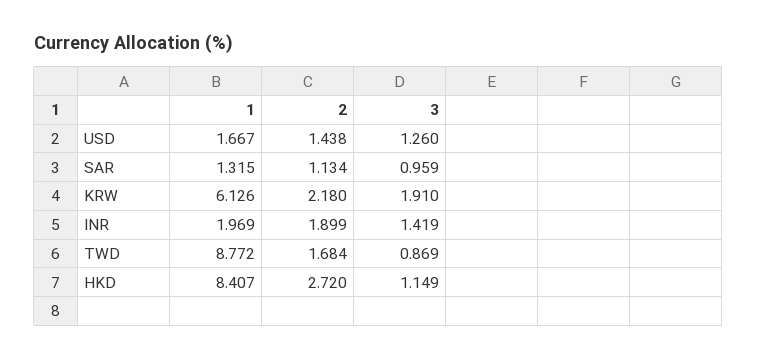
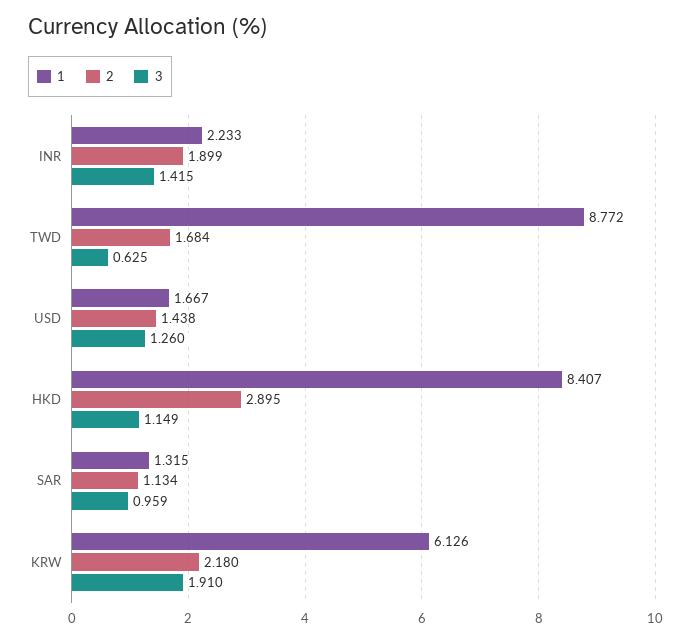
  {
    "1": {
      "USD": 1.667,
      "SAR": 1.315,
      "KRW": 6.126,
-     "INR": 1.969,
+     "INR": 2.233,
      "TWD": 8.772,
      "HKD": 8.407
    },
    "2": {
      "USD": 1.438,
      "SAR": 1.134,
      "KRW": 2.18,
      "INR": 1.899,
      "TWD": 1.684,
-     "HKD": 2.72
+     "HKD": 2.895
    },
    "3": {
      "USD": 1.26,
      "SAR": 0.959,
      "KRW": 1.91,
-     "INR": 1.419,
+     "INR": 1.415,
-     "TWD": 0.869,
+     "TWD": 0.625,
      "HKD": 1.149
    }
  }

